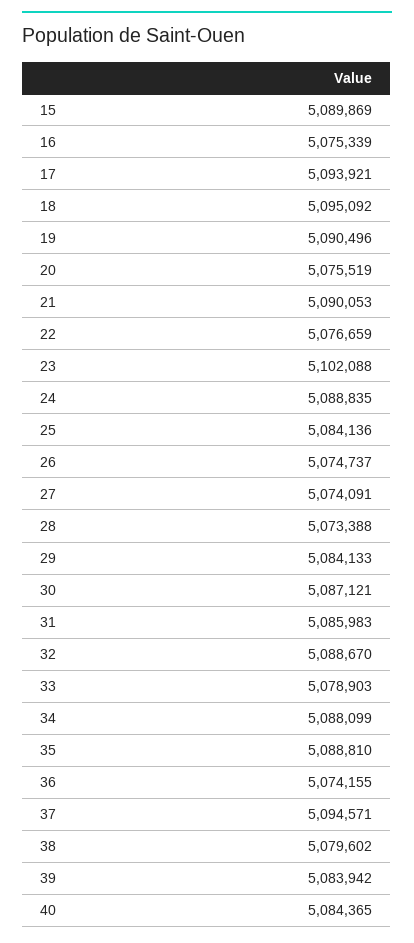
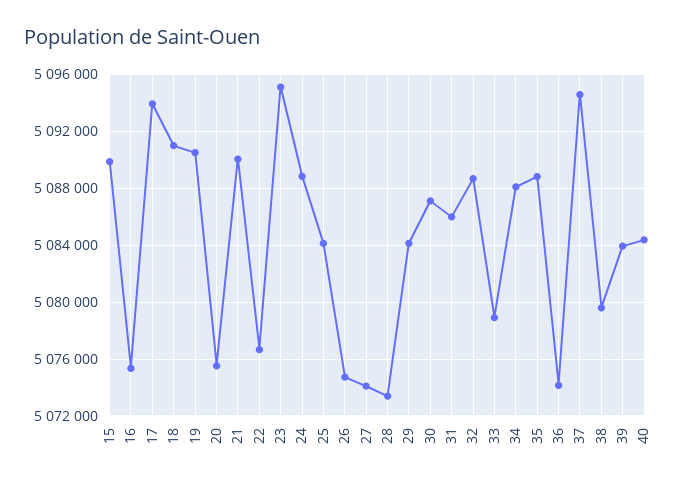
  {
    "15": 5089869,
    "16": 5075339,
    "17": 5093921,
-   "18": 5095092,
+   "18": 5091000,
    "19": 5090496,
    "20": 5075519,
    "21": 5090053,
    "22": 5076659,
-   "23": 5102088,
+   "23": 5095000,
    "24": 5088835,
    "25": 5084136,
    "26": 5074737,
    "27": 5074091,
    "28": 5073388,
    "29": 5084133,
    "30": 5087121,
    "31": 5085983,
    "32": 5088670,
    "33": 5078903,
    "34": 5088099,
    "35": 5088810,
    "36": 5074155,
    "37": 5094571,
    "38": 5079602,
    "39": 5083942,
    "40": 5084365
  }

